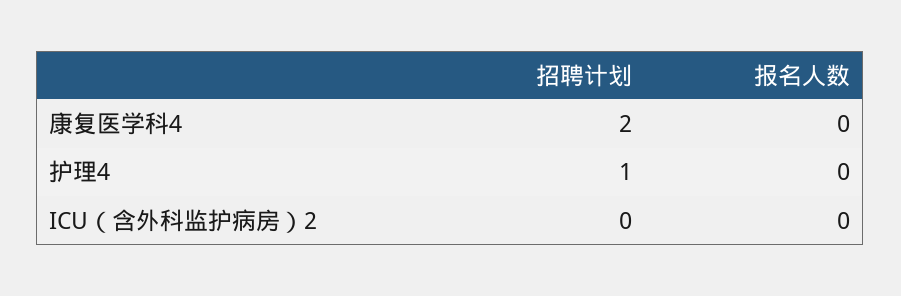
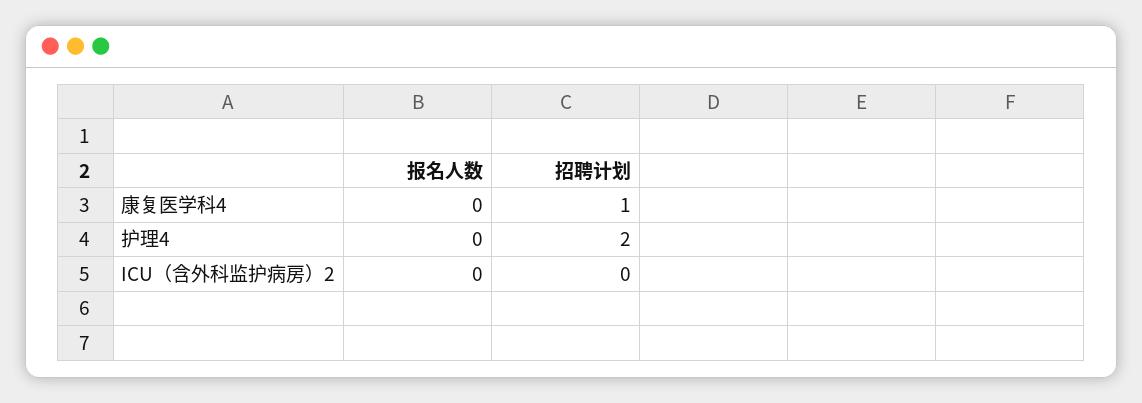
  {
    "招聘计划": {
-     "康复医学科4": 2,
+     "康复医学科4": 1,
-     "护理4": 1,
+     "护理4": 2,
      "ICU（含外科监护病房）2": 0
    },
    "报名人数": {
      "康复医学科4": 0,
      "护理4": 0,
      "ICU（含外科监护病房）2": 0
    }
  }

